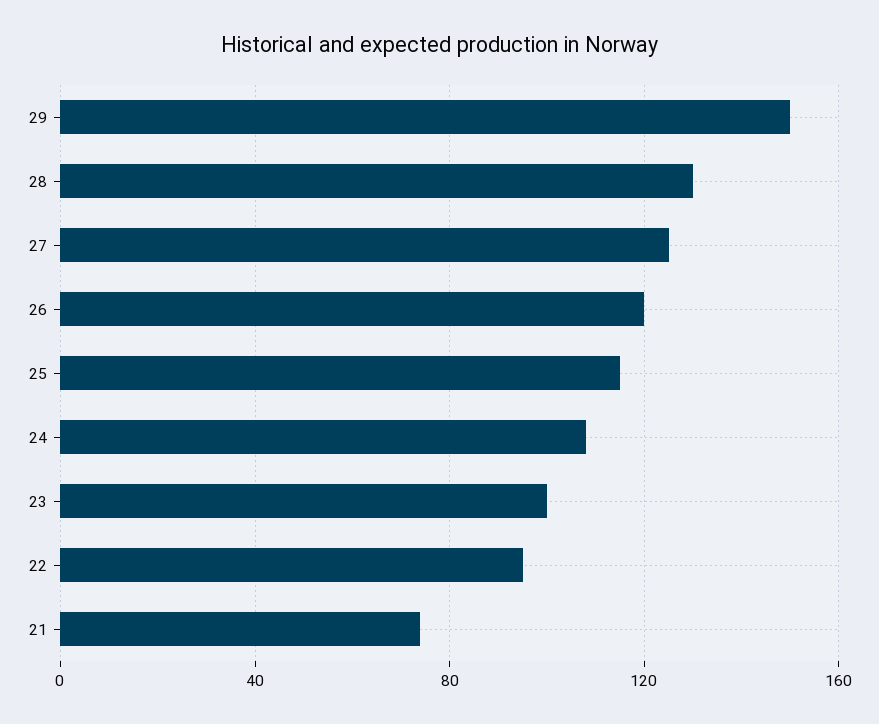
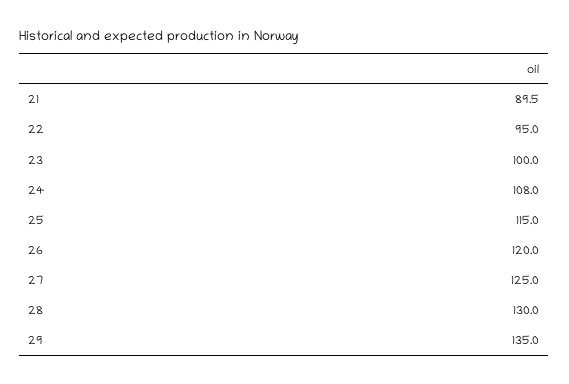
  {
-   "29": 150,
+   "29": 135,
    "28": 130,
    "27": 125,
    "26": 120,
    "25": 115,
    "24": 108,
    "23": 100,
    "22": 95,
-   "21": 75
+   "21": 89.5
  }

